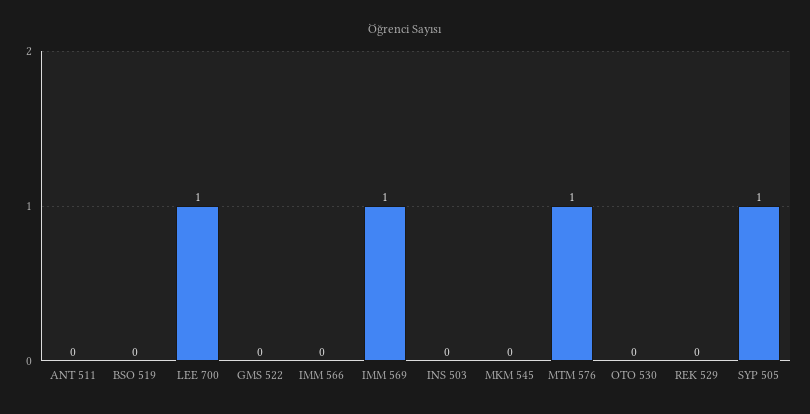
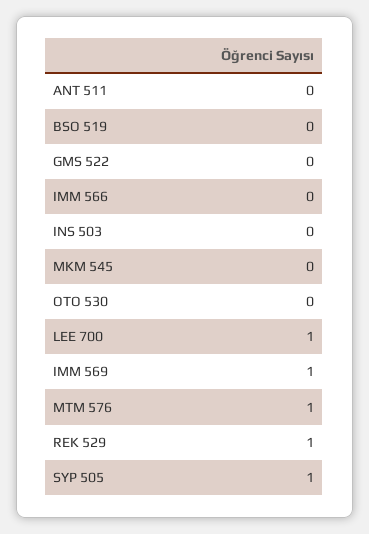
  {
    "ANT 511": 0,
    "BSO 519": 0,
    "LEE 700": 1,
    "GMS 522": 0,
    "IMM 566": 0,
    "IMM 569": 1,
    "INS 503": 0,
    "MKM 545": 0,
    "MTM 576": 1,
    "OTO 530": 0,
-   "REK 529": 0,
+   "REK 529": 1,
    "SYP 505": 1
  }

